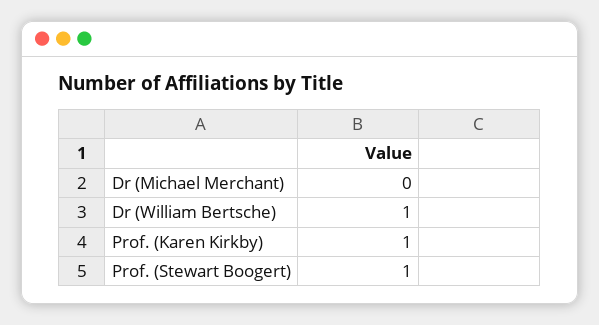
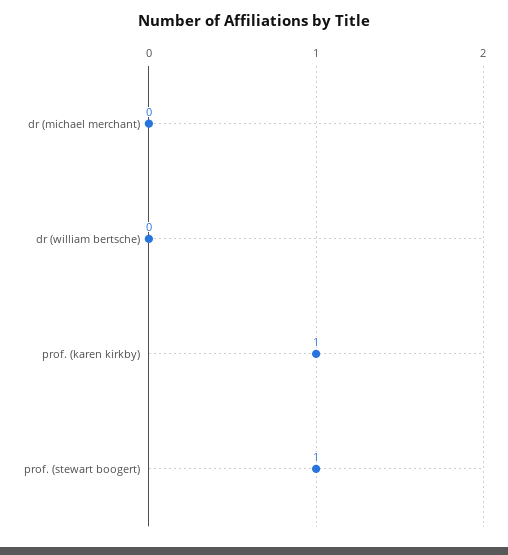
  {
    "Dr (Michael Merchant)": 0,
-   "Dr (William Bertsche)": 1,
+   "Dr (William Bertsche)": 0,
    "Prof. (Karen Kirkby)": 1,
    "Prof. (Stewart Boogert)": 1
  }

